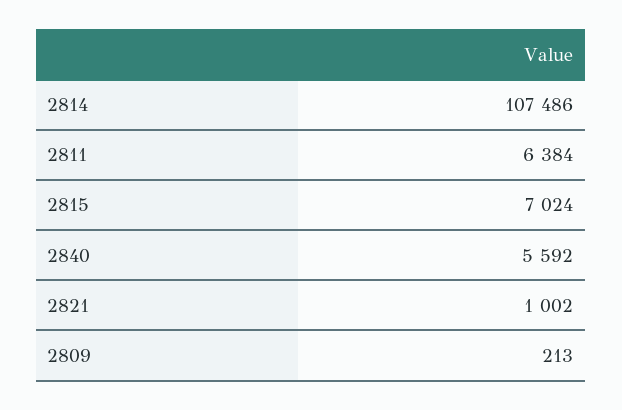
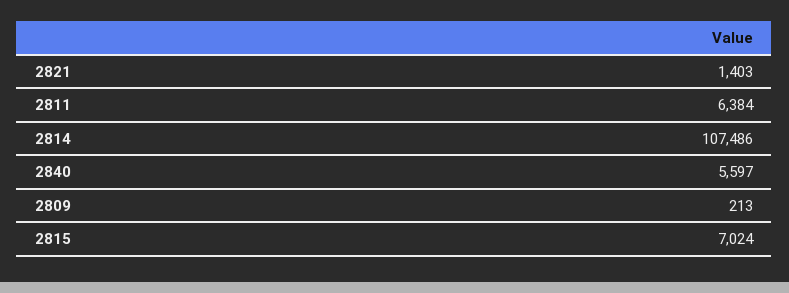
  {
    "2814": 107486,
    "2811": 6384,
    "2815": 7024,
-   "2840": 5592,
+   "2840": 5597,
-   "2821": 1002,
+   "2821": 1403,
    "2809": 213
  }

